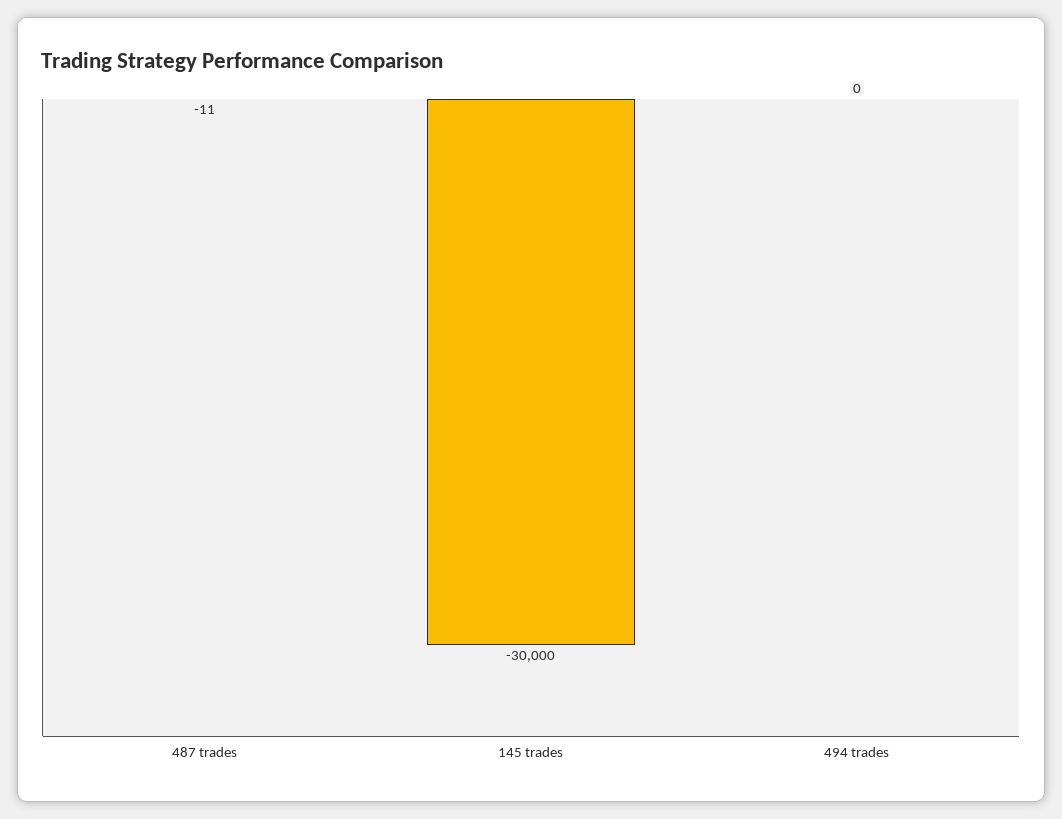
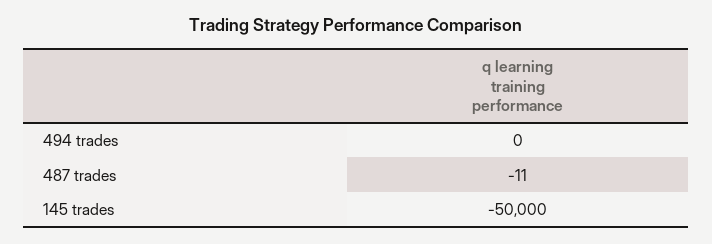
  {
    "487 trades": -11,
-   "145 trades": -30000,
+   "145 trades": -50000,
    "494 trades": 0
  }

